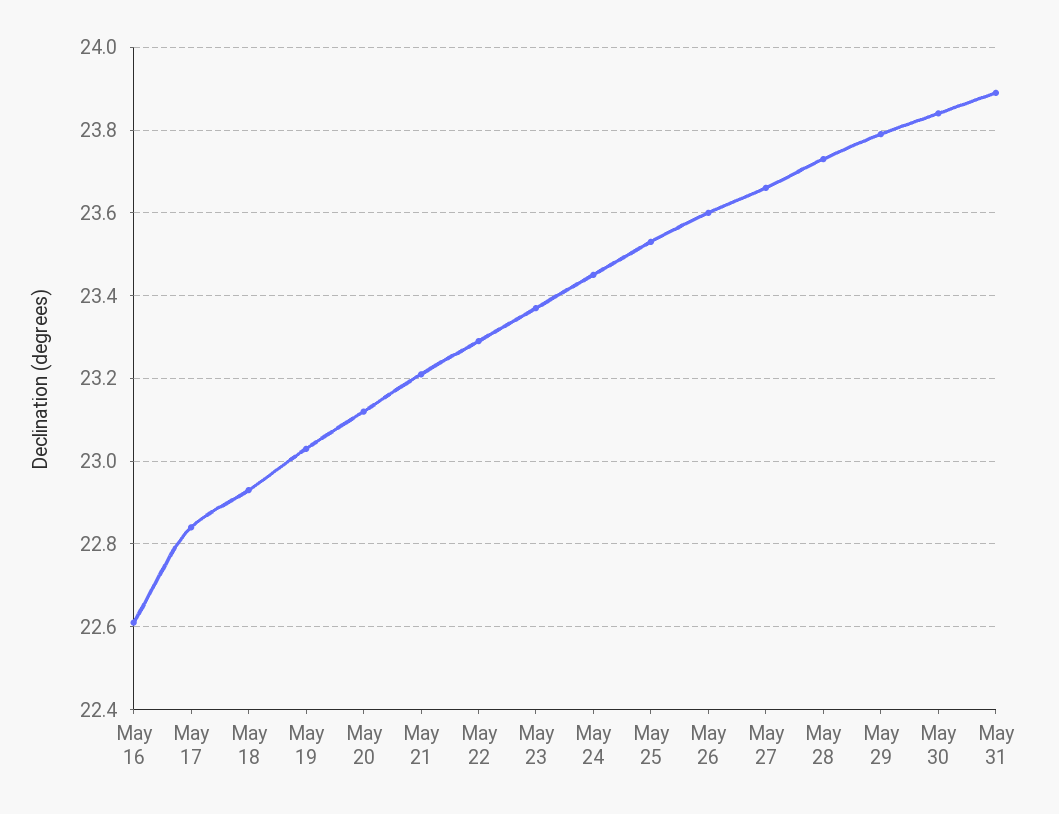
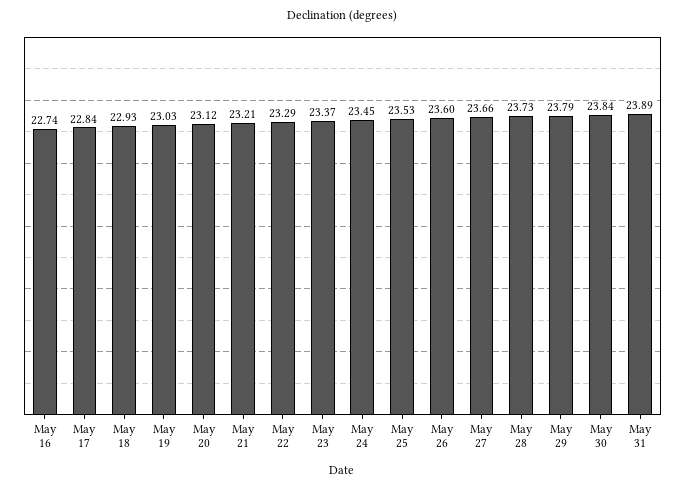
  {
-   "May 16": 22.6,
+   "May 16": 22.74,
    "May 17": 22.84,
    "May 18": 22.93,
    "May 19": 23.03,
    "May 20": 23.12,
    "May 21": 23.21,
    "May 22": 23.29,
    "May 23": 23.37,
    "May 24": 23.45,
    "May 25": 23.53,
    "May 26": 23.6,
    "May 27": 23.66,
    "May 28": 23.73,
    "May 29": 23.79,
    "May 30": 23.84,
    "May 31": 23.89
  }

